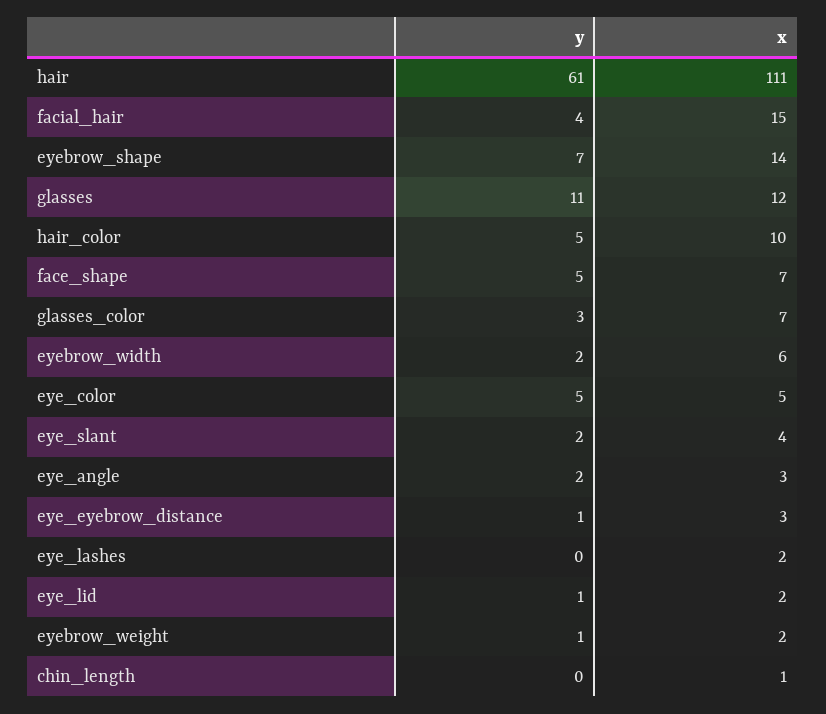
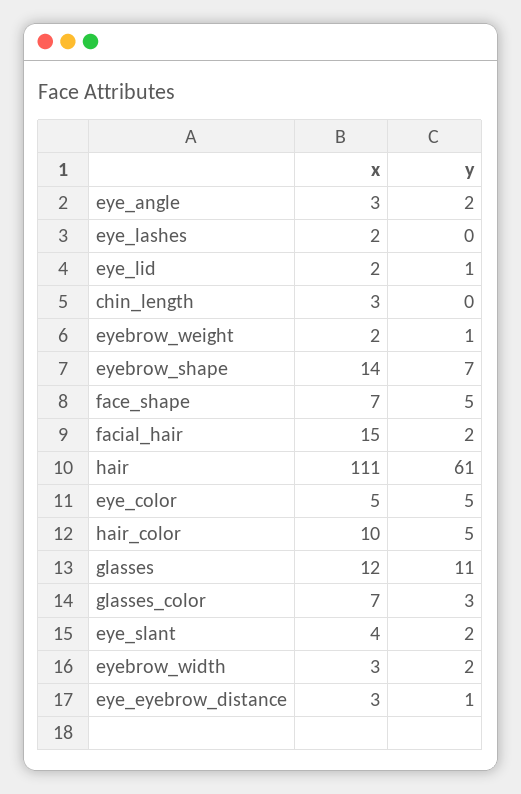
  {
    "y": {
      "hair": 61,
-     "facial_hair": 4,
+     "facial_hair": 2,
      "eyebrow_shape": 7,
      "glasses": 11,
      "hair_color": 5,
      "face_shape": 5,
      "glasses_color": 3,
      "eyebrow_width": 2,
      "eye_color": 5,
      "eye_slant": 2,
      "eye_angle": 2,
      "eye_eyebrow_distance": 1,
      "eye_lashes": 0,
      "eye_lid": 1,
      "eyebrow_weight": 1,
      "chin_length": 0
    },
    "x": {
      "hair": 111,
      "facial_hair": 15,
      "eyebrow_shape": 14,
      "glasses": 12,
      "hair_color": 10,
      "face_shape": 7,
      "glasses_color": 7,
-     "eyebrow_width": 6,
+     "eyebrow_width": 3,
      "eye_color": 5,
      "eye_slant": 4,
      "eye_angle": 3,
      "eye_eyebrow_distance": 3,
      "eye_lashes": 2,
      "eye_lid": 2,
      "eyebrow_weight": 2,
-     "chin_length": 1
+     "chin_length": 3
    }
  }

